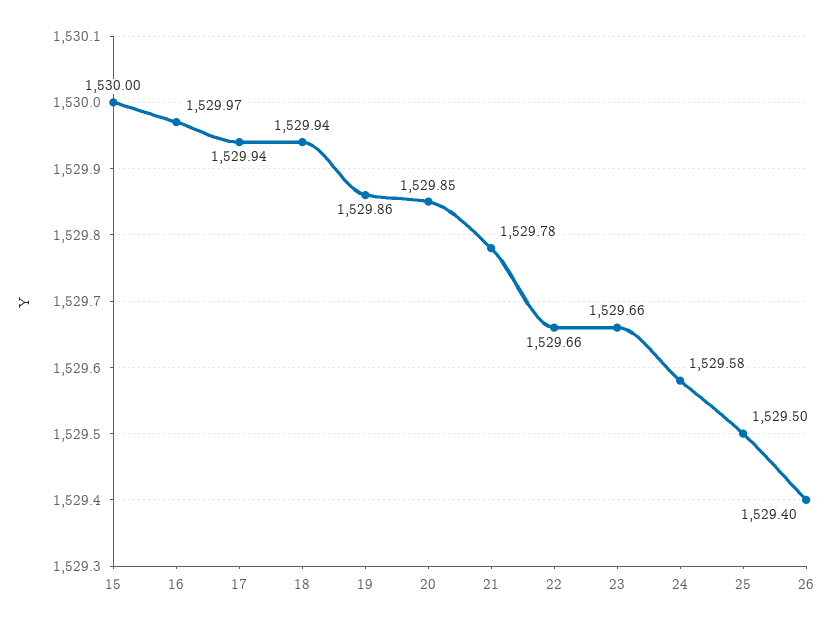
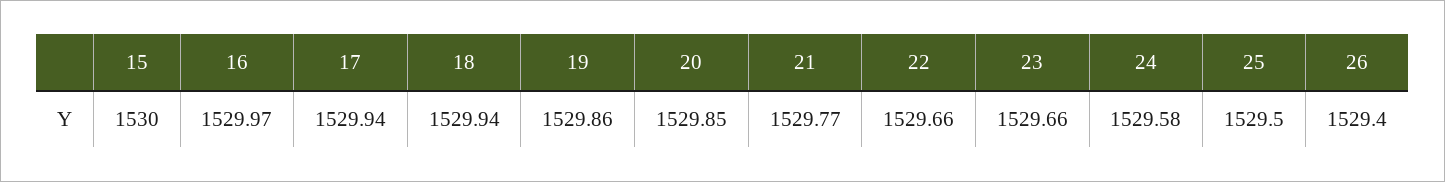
  {
    "15": 1530,
    "16": 1529.97,
    "17": 1529.94,
    "18": 1529.94,
    "19": 1529.86,
    "20": 1529.85,
-   "21": 1529.78,
+   "21": 1529.77,
    "22": 1529.66,
    "23": 1529.66,
    "24": 1529.58,
    "25": 1529.5,
    "26": 1529.4
  }

